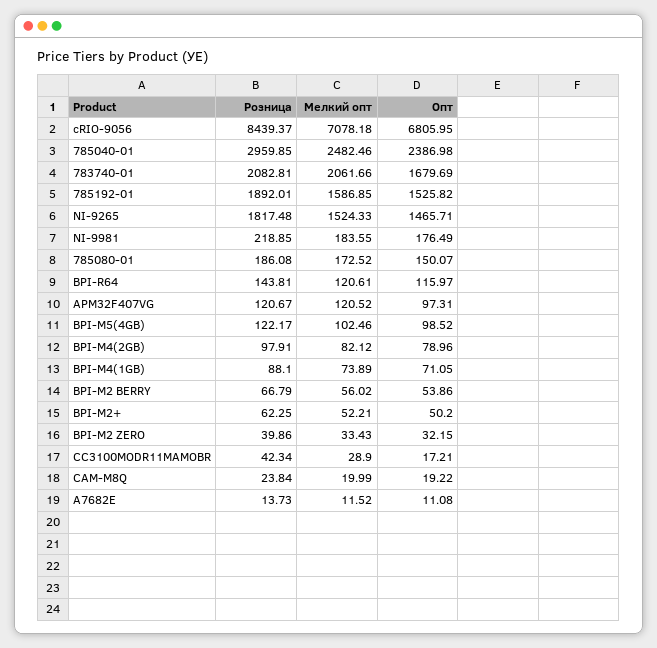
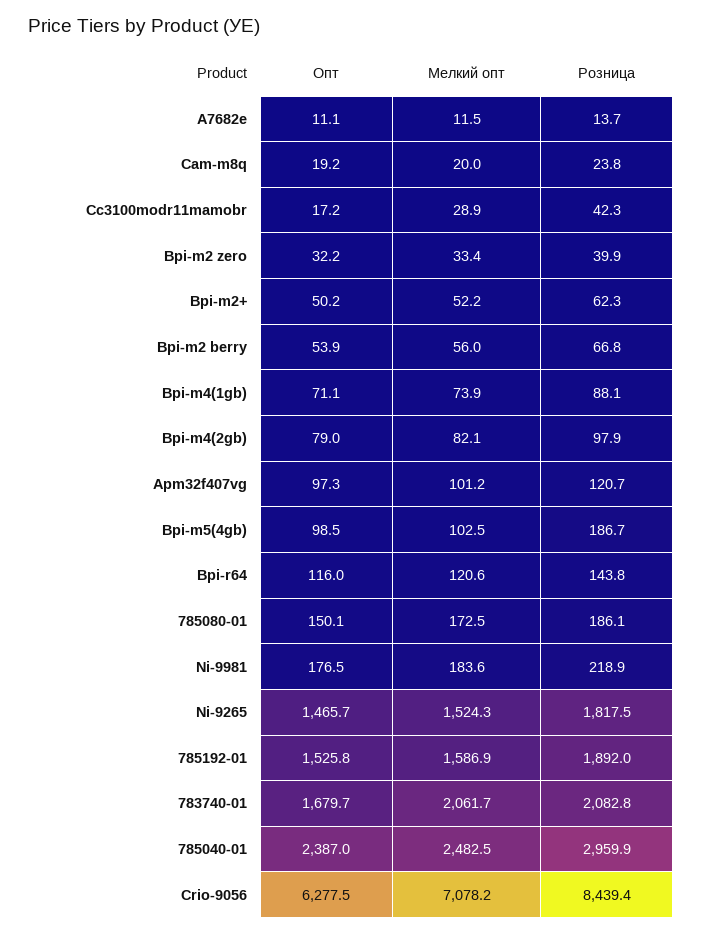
  {
    "Розница": {
      "cRIO-9056": 8439.37,
      "785040-01": 2959.85,
      "783740-01": 2082.81,
      "785192-01": 1892.01,
      "NI-9265": 1817.48,
      "NI-9981": 218.85,
      "785080-01": 186.08,
      "BPI-R64": 143.81,
      "APM32F407VG": 120.67,
-     "BPI-M5(4GB)": 122.17,
+     "BPI-M5(4GB)": 186.7,
      "BPI-M4(2GB)": 97.91,
      "BPI-M4(1GB)": 88.1,
      "BPI-M2 BERRY": 66.79,
      "BPI-M2+": 62.25,
      "BPI-M2 ZERO": 39.86,
      "CC3100MODR11MAMOBR": 42.34,
      "CAM-M8Q": 23.84,
      "A7682E": 13.73
    },
    "Мелкий опт": {
      "cRIO-9056": 7078.18,
      "785040-01": 2482.46,
      "783740-01": 2061.66,
      "785192-01": 1586.85,
      "NI-9265": 1524.33,
      "NI-9981": 183.55,
      "785080-01": 172.52,
      "BPI-R64": 120.61,
-     "APM32F407VG": 120.52,
+     "APM32F407VG": 101.2,
      "BPI-M5(4GB)": 102.46,
      "BPI-M4(2GB)": 82.12,
      "BPI-M4(1GB)": 73.89,
      "BPI-M2 BERRY": 56.02,
      "BPI-M2+": 52.21,
      "BPI-M2 ZERO": 33.43,
      "CC3100MODR11MAMOBR": 28.9,
      "CAM-M8Q": 19.99,
      "A7682E": 11.52
    },
    "Опт": {
-     "cRIO-9056": 6805.95,
+     "cRIO-9056": 6277.5,
      "785040-01": 2386.98,
      "783740-01": 1679.69,
      "785192-01": 1525.82,
      "NI-9265": 1465.71,
      "NI-9981": 176.49,
      "785080-01": 150.07,
      "BPI-R64": 115.97,
      "APM32F407VG": 97.31,
      "BPI-M5(4GB)": 98.52,
      "BPI-M4(2GB)": 78.96,
      "BPI-M4(1GB)": 71.05,
      "BPI-M2 BERRY": 53.86,
      "BPI-M2+": 50.2,
      "BPI-M2 ZERO": 32.15,
      "CC3100MODR11MAMOBR": 17.21,
      "CAM-M8Q": 19.22,
      "A7682E": 11.08
    }
  }

